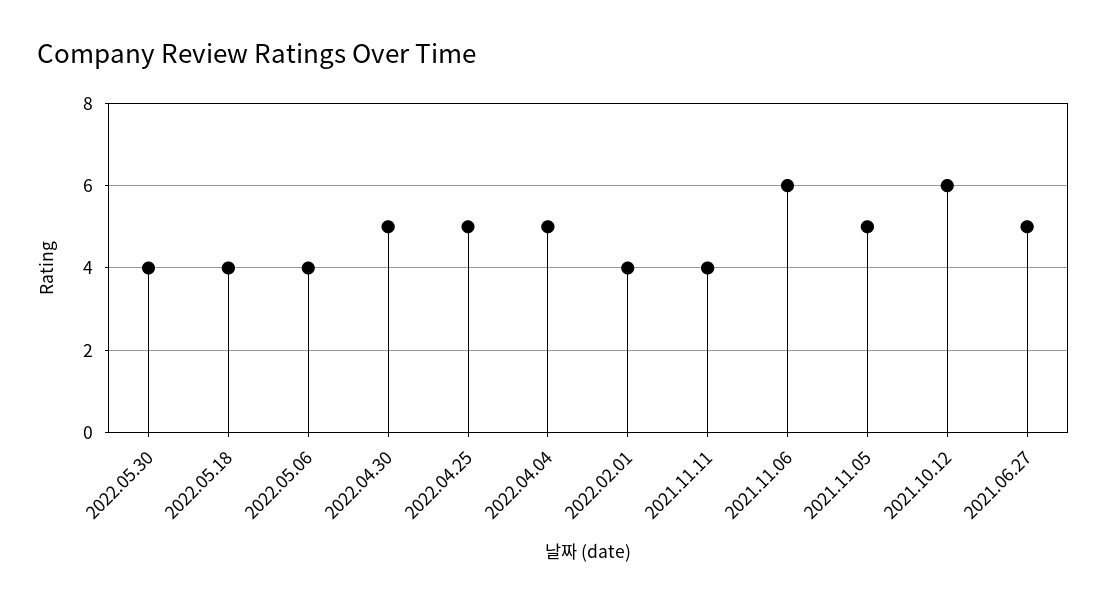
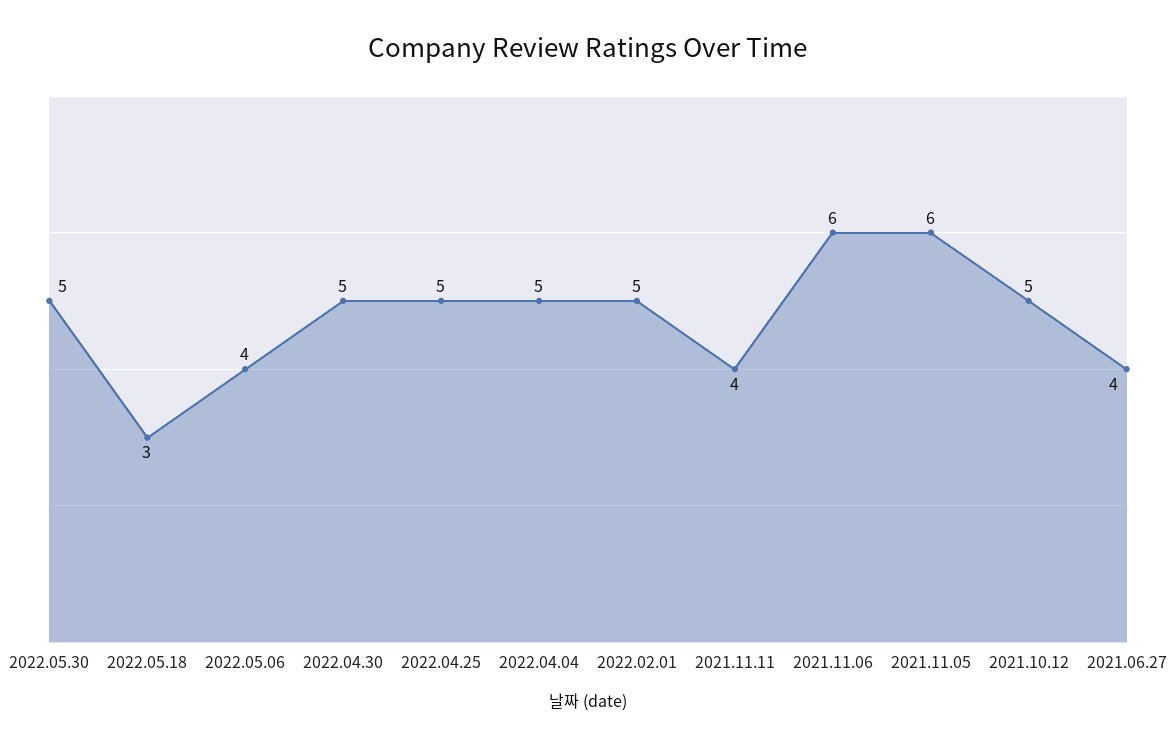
  {
-   "2022.05.30": 4,
+   "2022.05.30": 5,
-   "2022.05.18": 4,
+   "2022.05.18": 3,
    "2022.05.06": 4,
    "2022.04.30": 5,
    "2022.04.25": 5,
    "2022.04.04": 5,
-   "2022.02.01": 4,
+   "2022.02.01": 5,
    "2021.11.11": 4,
    "2021.11.06": 6,
-   "2021.11.05": 5,
+   "2021.11.05": 6,
-   "2021.10.12": 6,
+   "2021.10.12": 5,
-   "2021.06.27": 5
+   "2021.06.27": 4
  }

